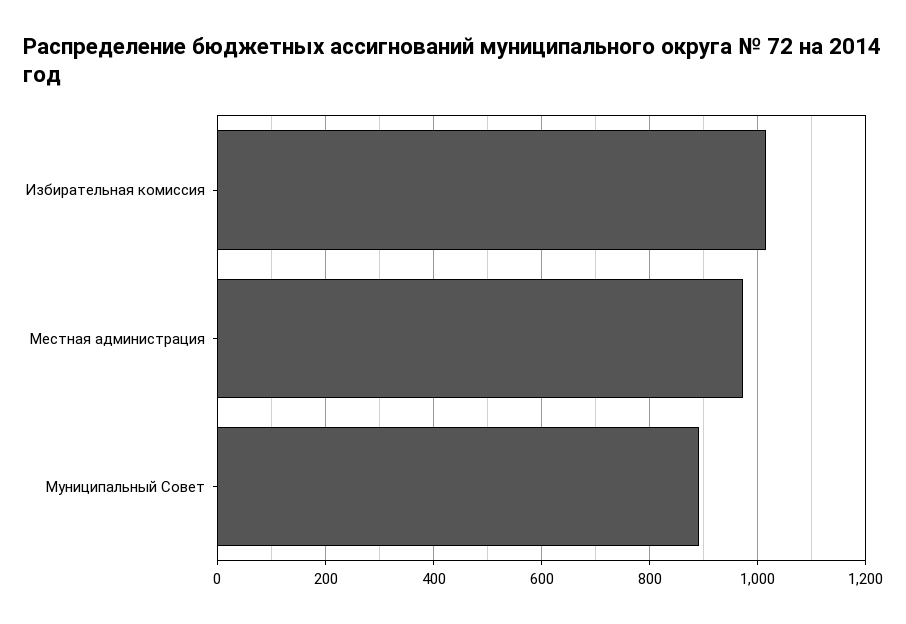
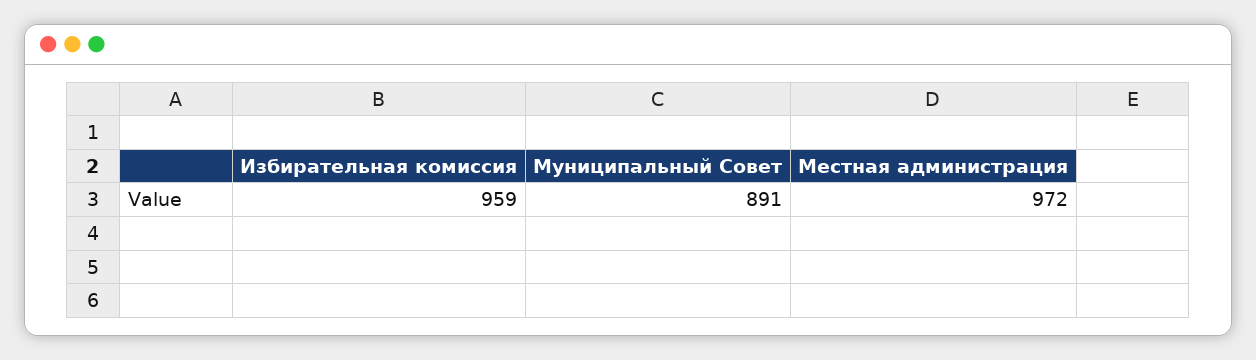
  {
-   "Избирательная комиссия": 1020,
+   "Избирательная комиссия": 959,
    "Местная администрация": 972,
    "Муниципальный Совет": 891
  }

